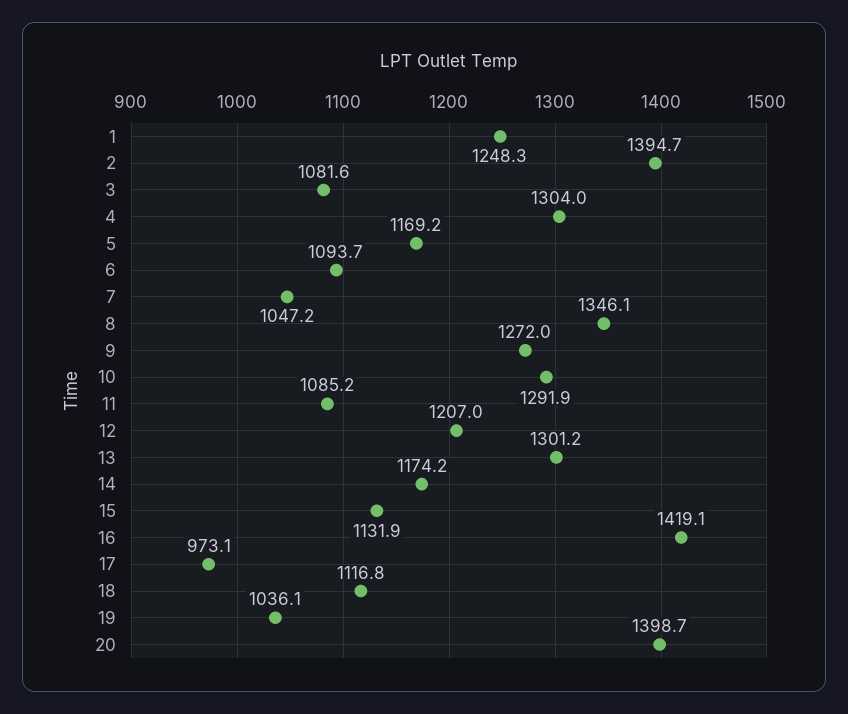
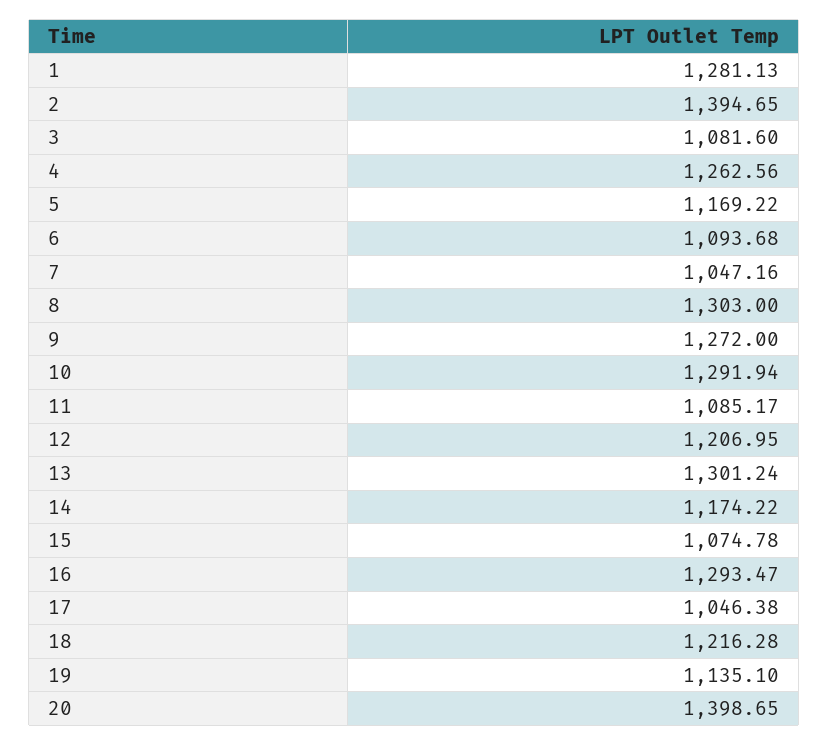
  {
-   "1": 1248.3,
+   "1": 1281.13,
    "2": 1394.65,
    "3": 1081.6,
-   "4": 1304,
+   "4": 1262.56,
    "5": 1169.22,
    "6": 1093.68,
    "7": 1047.16,
-   "8": 1346.1,
+   "8": 1303,
    "9": 1272,
    "10": 1291.94,
    "11": 1085.17,
    "12": 1206.95,
    "13": 1301.24,
    "14": 1174.22,
-   "15": 1131.9,
+   "15": 1074.78,
-   "16": 1419.1,
+   "16": 1293.47,
-   "17": 973.1,
+   "17": 1046.38,
-   "18": 1116.8,
+   "18": 1216.28,
-   "19": 1036.1,
+   "19": 1135.1,
    "20": 1398.65
  }

